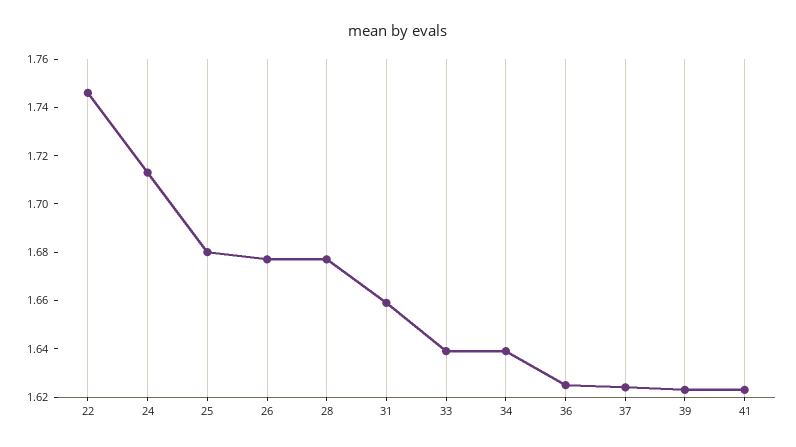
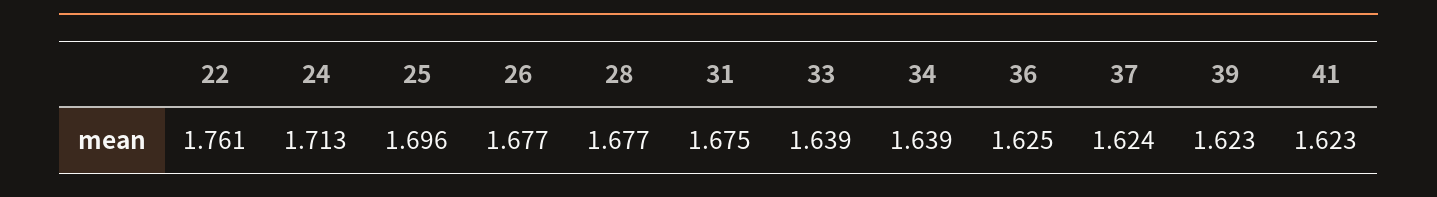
  {
-   "22": 1.745,
+   "22": 1.761,
    "24": 1.713,
-   "25": 1.68,
+   "25": 1.696,
    "26": 1.677,
    "28": 1.677,
-   "31": 1.66,
+   "31": 1.675,
    "33": 1.639,
    "34": 1.639,
    "36": 1.625,
    "37": 1.624,
    "39": 1.623,
    "41": 1.623
  }

